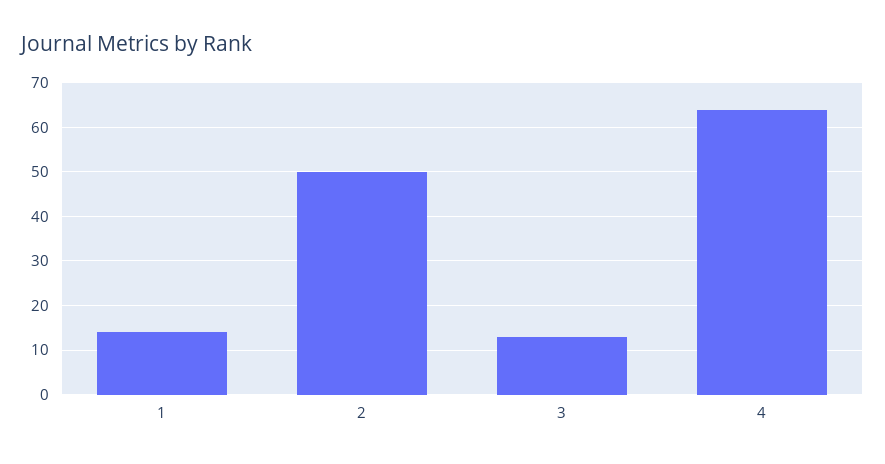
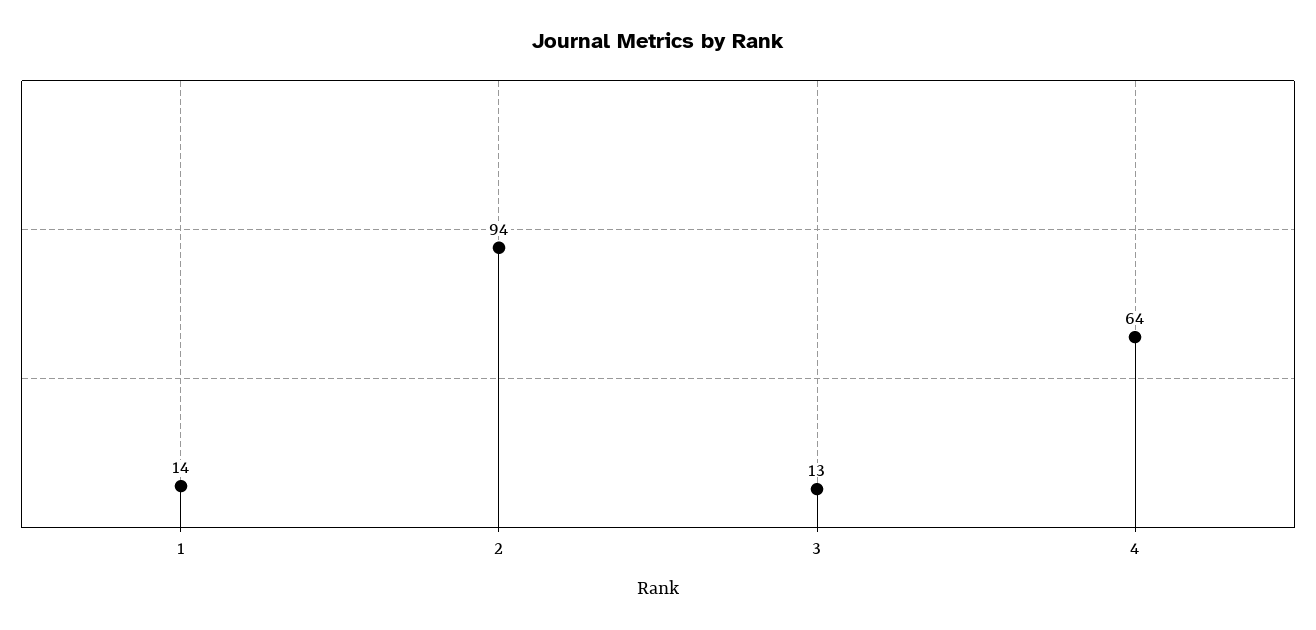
  {
    "1": 14,
-   "2": 50,
+   "2": 94,
    "3": 13,
    "4": 64
  }

